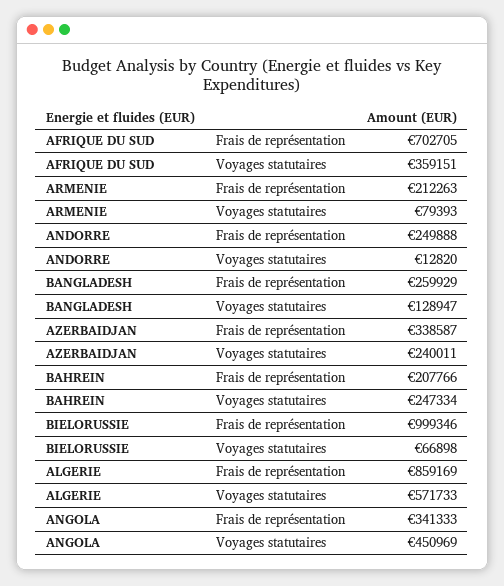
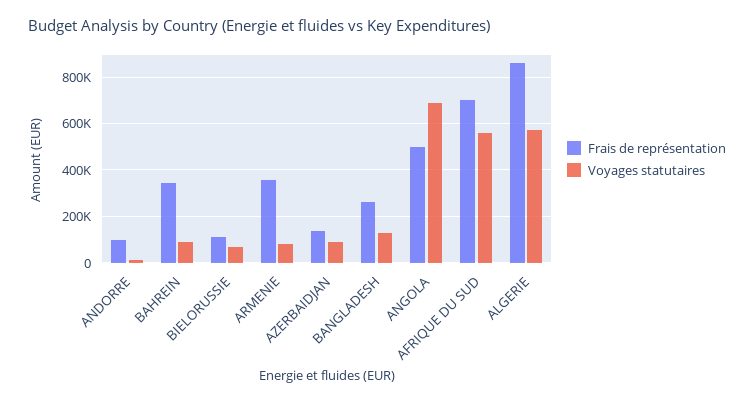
  {
    "Frais de représentation": {
      "AFRIQUE DU SUD": 702705,
-     "ARMENIE": 212263,
+     "ARMENIE": 350000,
-     "ANDORRE": 249888,
+     "ANDORRE": 100000,
      "BANGLADESH": 259929,
-     "AZERBAIDJAN": 338587,
+     "AZERBAIDJAN": 150000,
-     "BAHREIN": 207766,
+     "BAHREIN": 350000,
-     "BIELORUSSIE": 999346,
+     "BIELORUSSIE": 100000,
      "ALGERIE": 859169,
-     "ANGOLA": 341333
+     "ANGOLA": 500000
    },
    "Voyages statutaires": {
-     "AFRIQUE DU SUD": 359151,
+     "AFRIQUE DU SUD": 550000,
      "ARMENIE": 79393,
      "ANDORRE": 12820,
      "BANGLADESH": 128947,
-     "AZERBAIDJAN": 240011,
+     "AZERBAIDJAN": 100000,
-     "BAHREIN": 247334,
+     "BAHREIN": 100000,
      "BIELORUSSIE": 66898,
      "ALGERIE": 571733,
-     "ANGOLA": 450969
+     "ANGOLA": 700000
    }
  }

